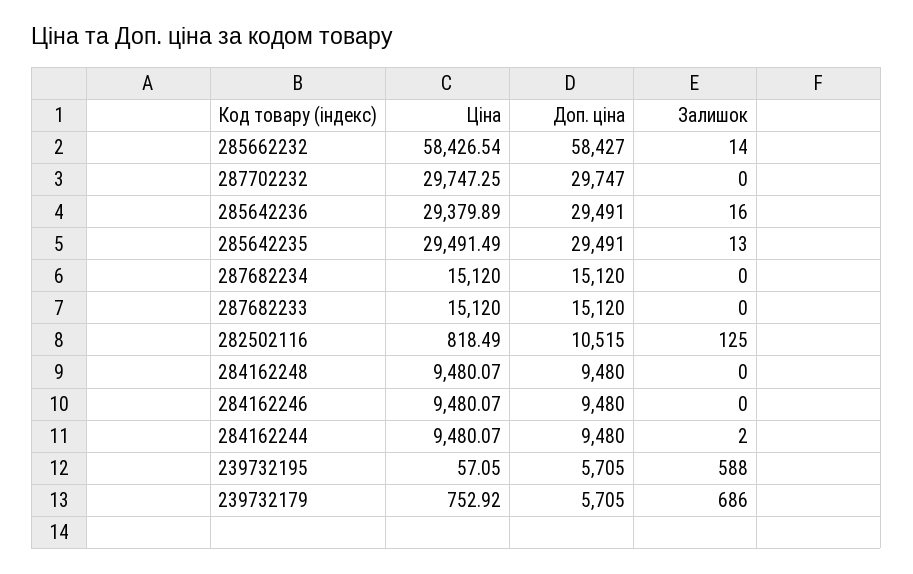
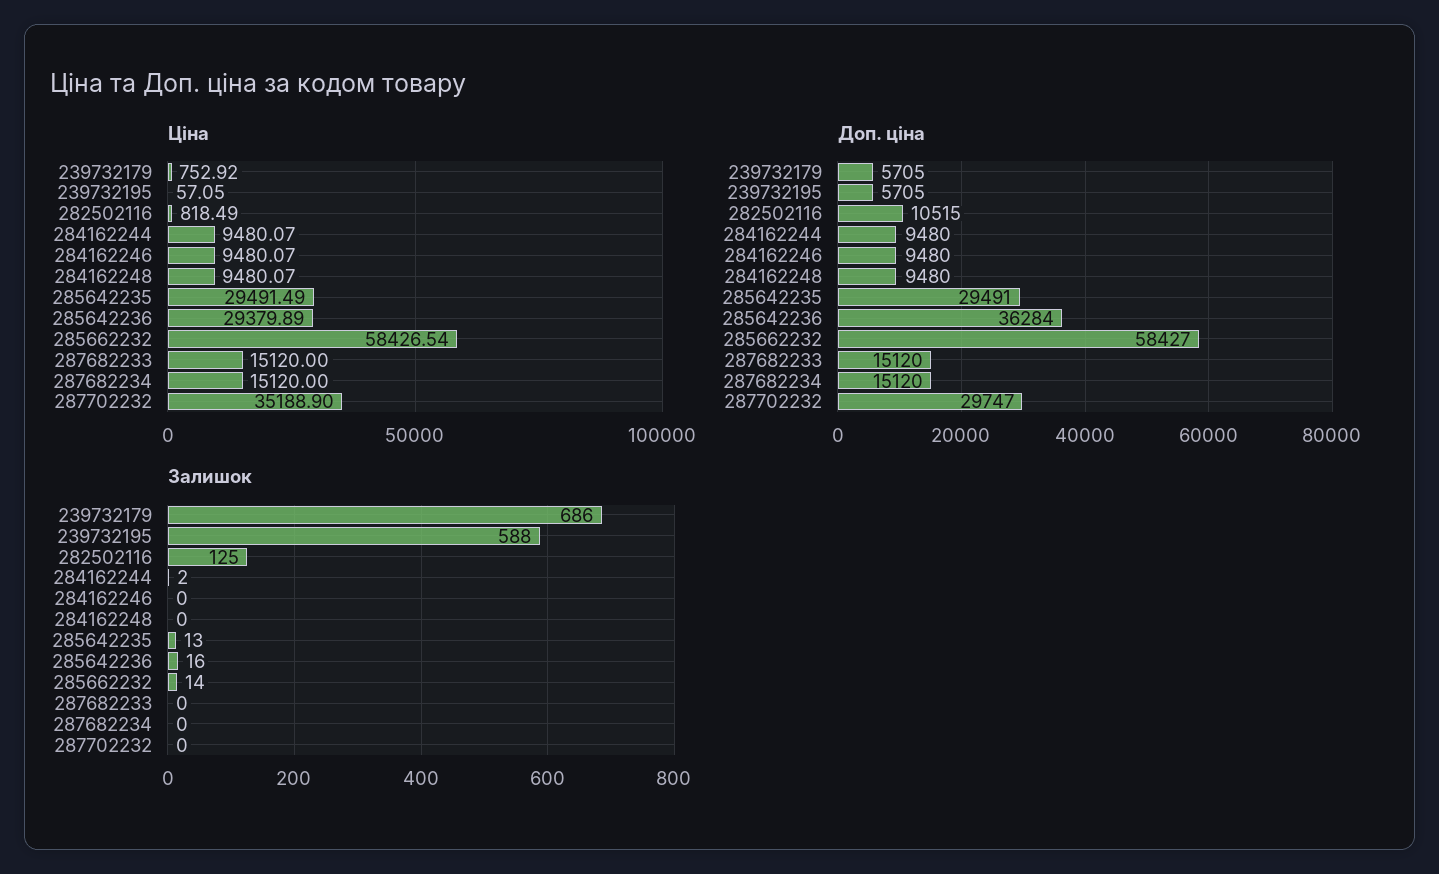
  {
    "Ціна": {
      "285662232": 58426.54,
-     "287702232": 29747.25,
+     "287702232": 35188.9,
      "285642236": 29379.89,
      "285642235": 29491.49,
      "287682234": 15120,
      "287682233": 15120,
      "282502116": 818.49,
      "284162248": 9480.07,
      "284162246": 9480.07,
      "284162244": 9480.07,
      "239732195": 57.05,
      "239732179": 752.92
    },
    "Доп. ціна": {
      "285662232": 58427,
      "287702232": 29747,
-     "285642236": 29491,
+     "285642236": 36284,
      "285642235": 29491,
      "287682234": 15120,
      "287682233": 15120,
      "282502116": 10515,
      "284162248": 9480,
      "284162246": 9480,
      "284162244": 9480,
      "239732195": 5705,
      "239732179": 5705
    },
    "Залишок": {
      "285662232": 14,
      "287702232": 0,
      "285642236": 16,
      "285642235": 13,
      "287682234": 0,
      "287682233": 0,
      "282502116": 125,
      "284162248": 0,
      "284162246": 0,
      "284162244": 2,
      "239732195": 588,
      "239732179": 686
    }
  }

